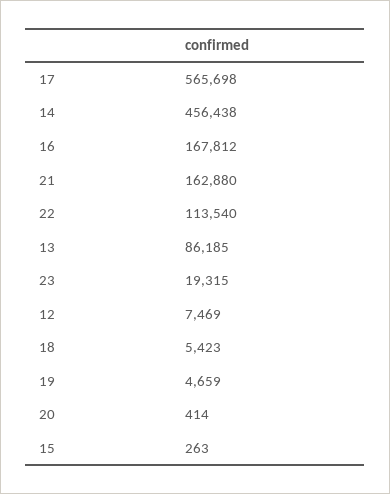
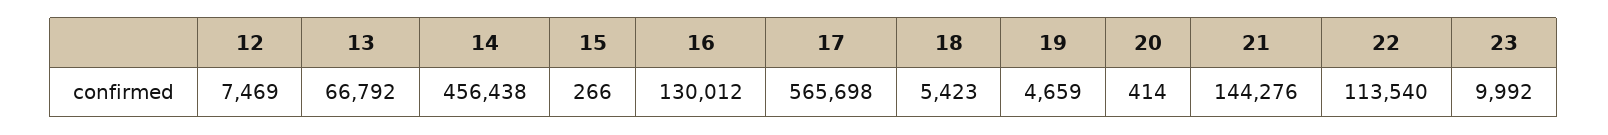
  {
    "17": 565698,
    "14": 456438,
-   "16": 167812,
+   "16": 130012,
-   "21": 162880,
+   "21": 144276,
    "22": 113540,
-   "13": 86185,
+   "13": 66792,
-   "23": 19315,
+   "23": 9992,
    "12": 7469,
    "18": 5423,
    "19": 4659,
    "20": 414,
-   "15": 263
+   "15": 266
  }

